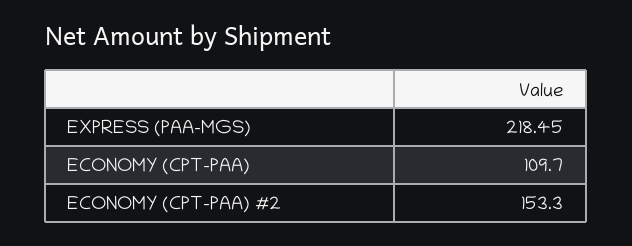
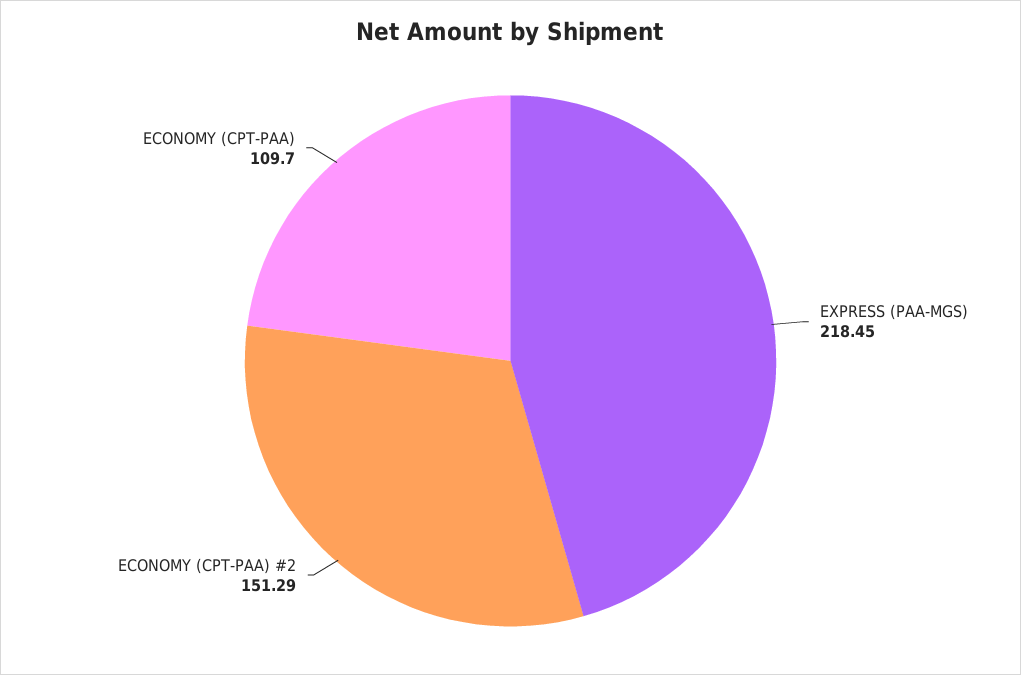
  {
    "EXPRESS (PAA-MGS)": 218.45,
    "ECONOMY (CPT-PAA)": 109.7,
-   "ECONOMY (CPT-PAA) #2": 153.3
+   "ECONOMY (CPT-PAA) #2": 151.29
  }

